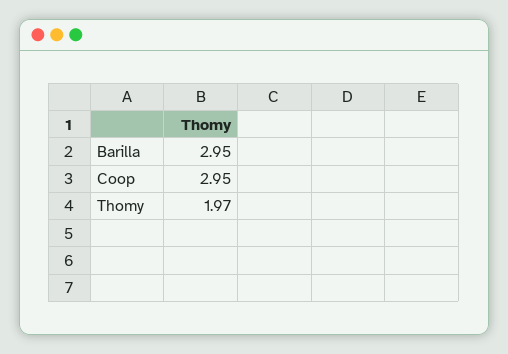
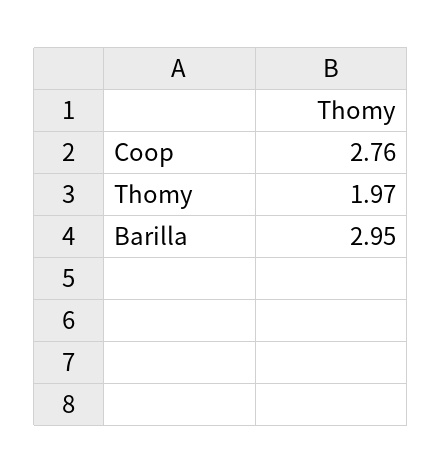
  {
    "Barilla": 2.95,
-   "Coop": 2.95,
+   "Coop": 2.76,
    "Thomy": 1.97
  }

